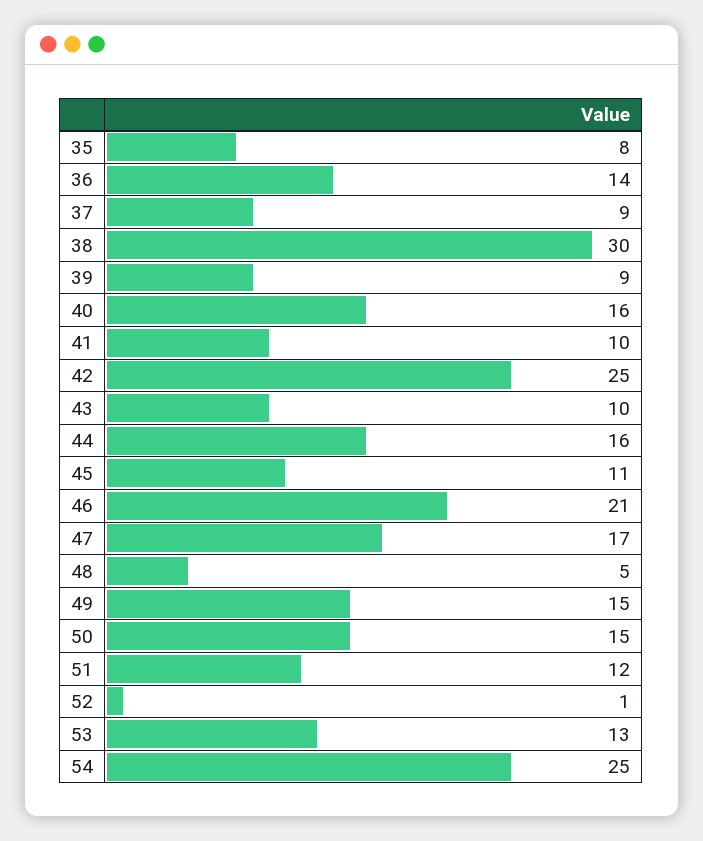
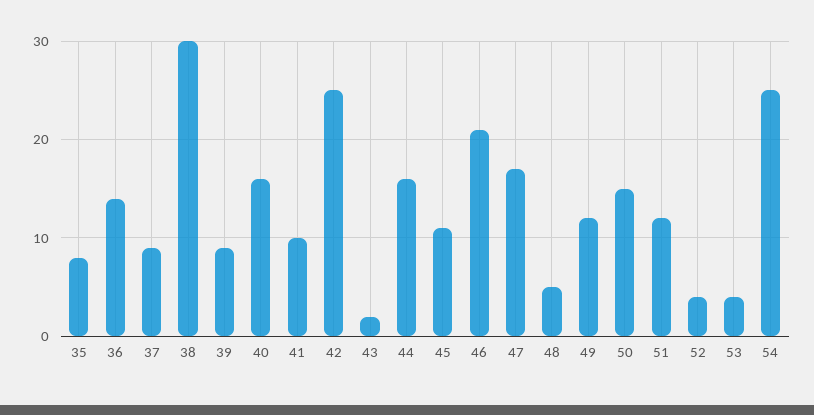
  {
    "35": 8,
    "36": 14,
    "37": 9,
    "38": 30,
    "39": 9,
    "40": 16,
    "41": 10,
    "42": 25,
-   "43": 10,
+   "43": 2,
    "44": 16,
    "45": 11,
    "46": 21,
    "47": 17,
    "48": 5,
-   "49": 15,
+   "49": 12,
    "50": 15,
    "51": 12,
-   "52": 1,
+   "52": 4,
-   "53": 13,
+   "53": 4,
    "54": 25
  }

